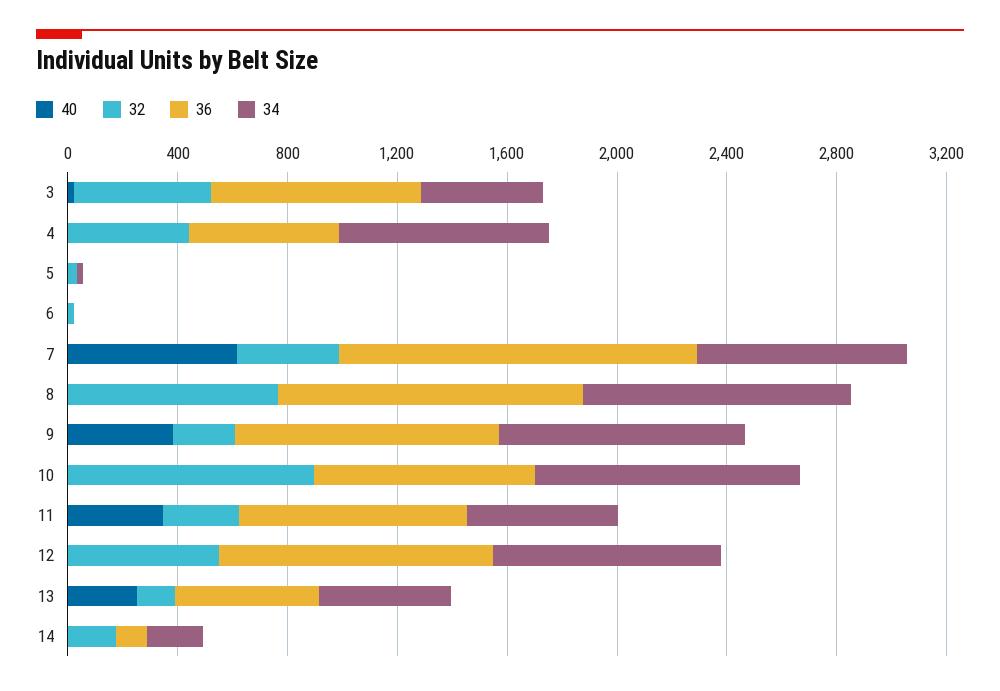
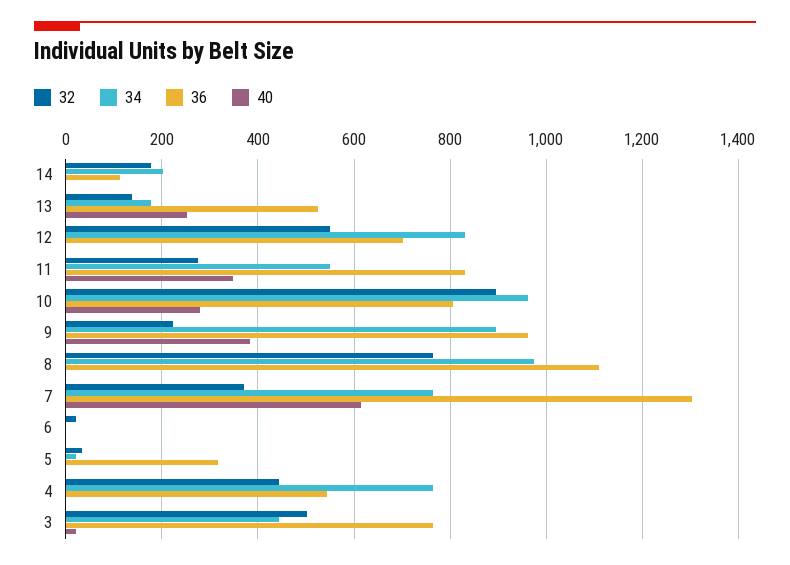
  {
    "40": {
      "3": 20,
      "4": 0,
      "5": 0,
      "6": 0,
      "7": 620,
      "8": 0,
      "9": 380,
-     "10": 0,
+     "10": 280,
      "11": 340,
      "12": 0,
      "13": 260,
      "14": 0
    },
    "32": {
      "3": 500,
      "4": 440,
      "5": 40,
      "6": 20,
      "7": 380,
      "8": 760,
      "9": 220,
      "10": 900,
      "11": 280,
      "12": 540,
      "13": 140,
      "14": 180
    },
    "36": {
      "3": 760,
      "4": 540,
-     "5": 0,
+     "5": 320,
      "6": 0,
      "7": 1300,
      "8": 1120,
      "9": 960,
      "10": 800,
      "11": 840,
-     "12": 1000,
+     "12": 700,
      "13": 520,
      "14": 120
    },
    "34": {
      "3": 440,
      "4": 760,
      "5": 20,
      "6": 0,
      "7": 760,
      "8": 980,
      "9": 900,
      "10": 960,
      "11": 540,
      "12": 840,
-     "13": 500,
+     "13": 180,
      "14": 200
    }
  }

